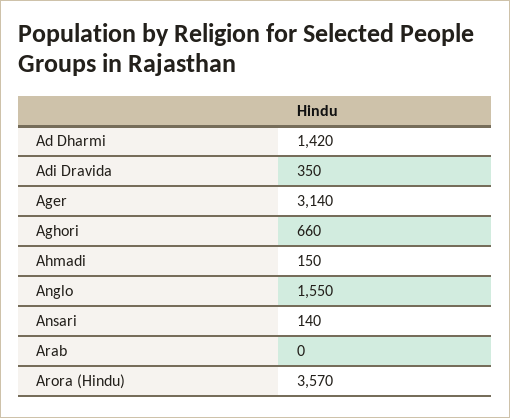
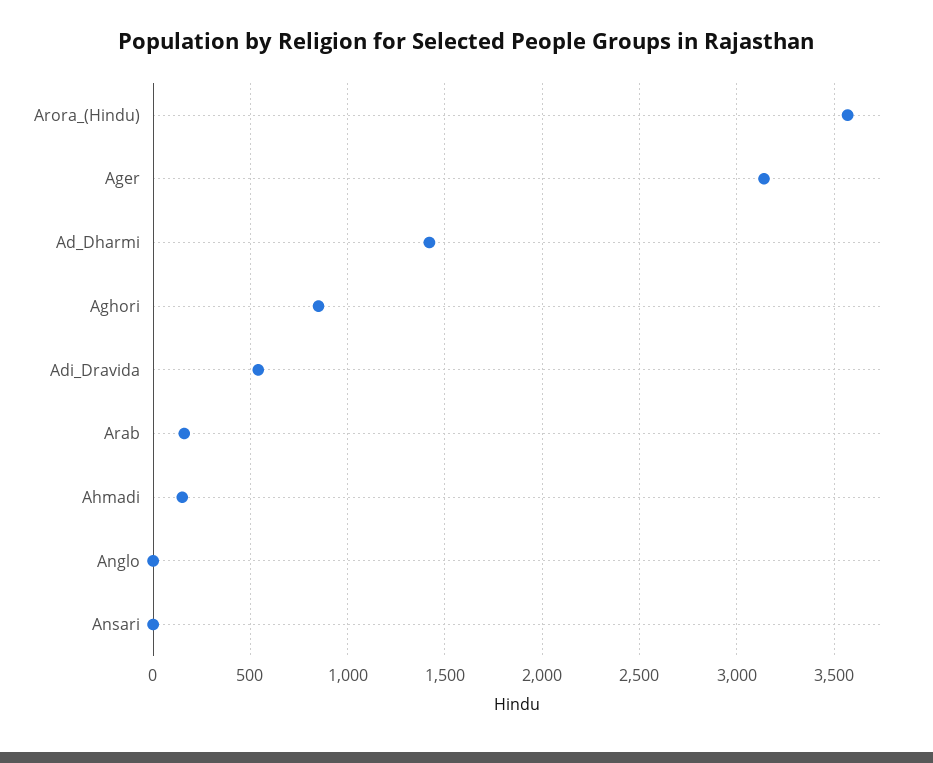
  {
    "Ad Dharmi": 1420,
-   "Adi Dravida": 350,
+   "Adi Dravida": 550,
    "Ager": 3140,
-   "Aghori": 660,
+   "Aghori": 850,
    "Ahmadi": 150,
-   "Anglo": 1550,
+   "Anglo": 0,
-   "Ansari": 140,
+   "Ansari": 0,
-   "Arab": 0,
+   "Arab": 150,
    "Arora (Hindu)": 3570
  }

